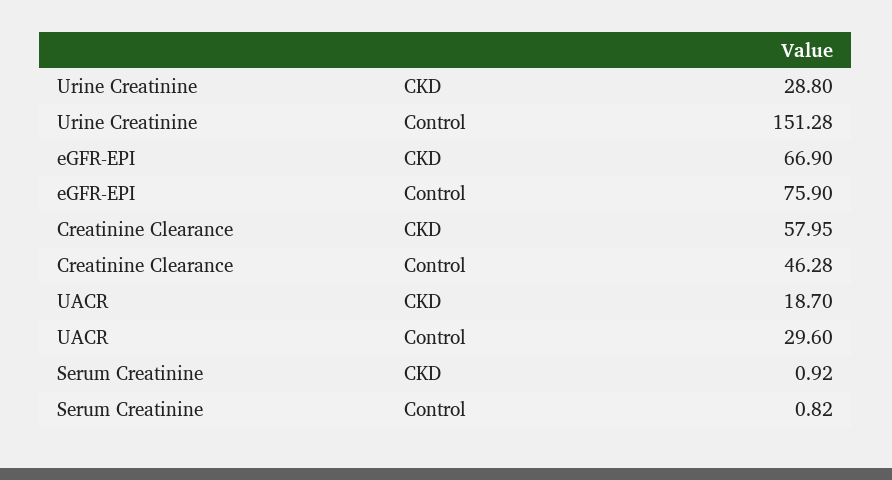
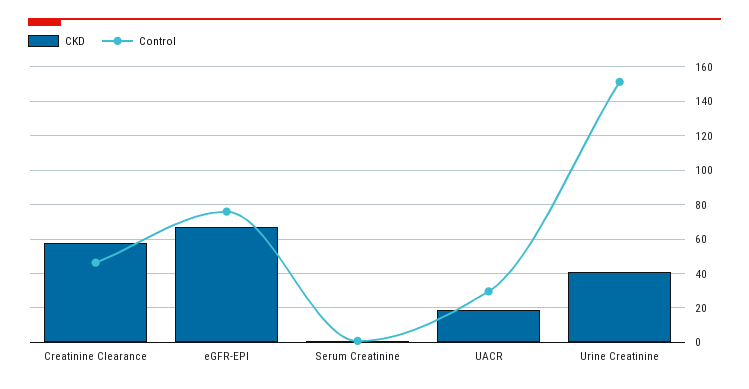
  {
    "CKD": {
-     "Urine Creatinine": 28.8,
+     "Urine Creatinine": 40,
      "eGFR-EPI": 66.9,
      "Creatinine Clearance": 57.95,
      "UACR": 18.7,
      "Serum Creatinine": 0.92
    },
    "Control": {
      "Urine Creatinine": 151.28,
      "eGFR-EPI": 75.9,
      "Creatinine Clearance": 46.28,
      "UACR": 29.6,
      "Serum Creatinine": 0.82
    }
  }

